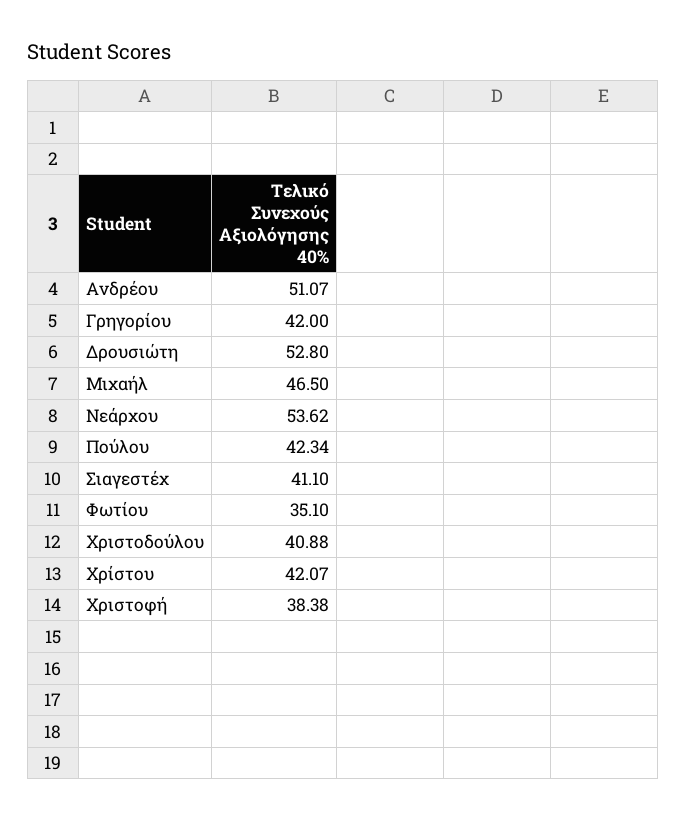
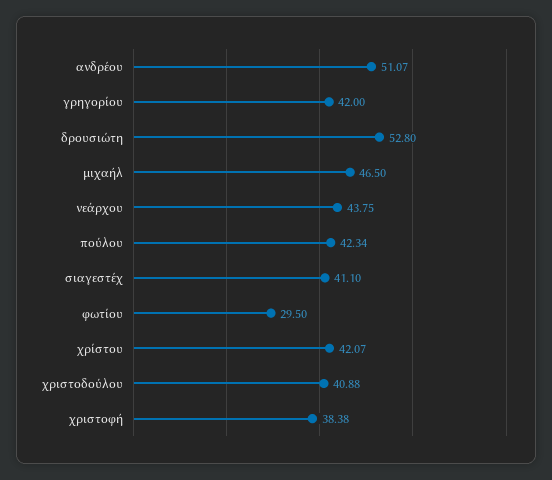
  {
    "Ανδρέου": 51.07,
    "Γρηγορίου": 42,
    "Δρουσιώτη": 52.8,
    "Μιχαήλ": 46.5,
-   "Νεάρχου": 53.62,
+   "Νεάρχου": 43.75,
    "Πούλου": 42.34,
    "Σιαγεστέχ": 41.1,
-   "Φωτίου": 35.1,
+   "Φωτίου": 29.5,
    "Χριστοδούλου": 40.88,
    "Χρίστου": 42.07,
    "Χριστοφή": 38.38
  }

